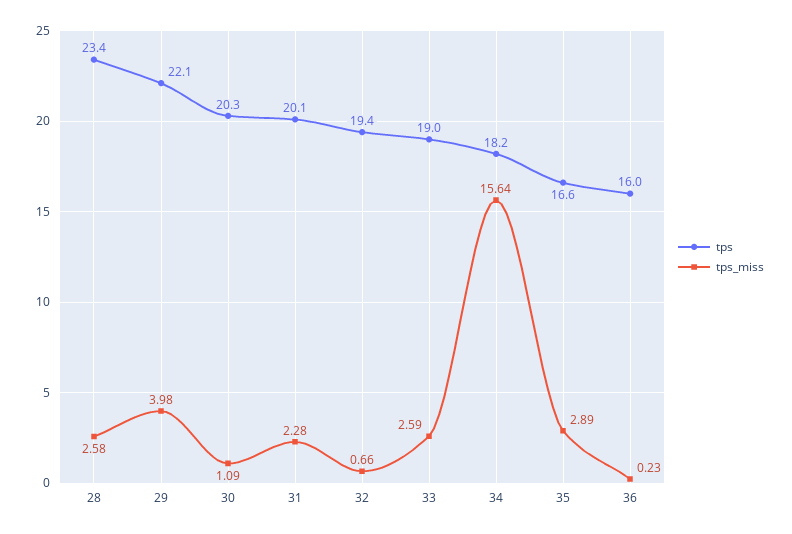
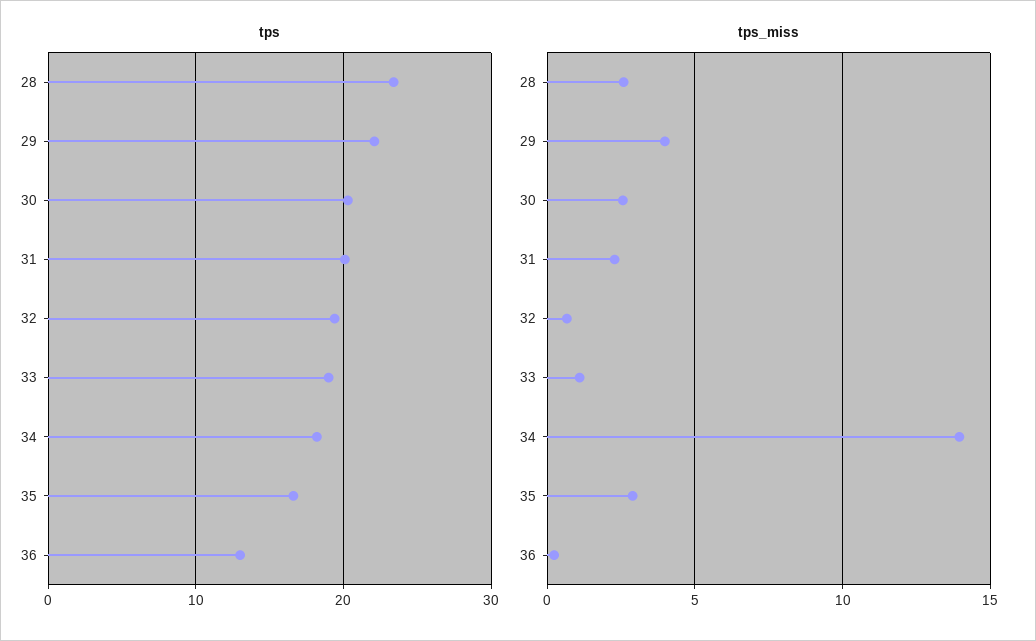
  {
    "tps": {
      "28": 23.4,
      "29": 22.1,
      "30": 20.3,
      "31": 20.1,
      "32": 19.4,
      "33": 19,
      "34": 18.2,
      "35": 16.6,
-     "36": 16
+     "36": 13
    },
    "tps_miss": {
      "28": 2.58,
      "29": 3.98,
-     "30": 1.09,
+     "30": 2.5,
      "31": 2.28,
      "32": 0.66,
-     "33": 2.59,
+     "33": 1,
-     "34": 15.64,
+     "34": 14,
      "35": 2.89,
      "36": 0.23
    }
  }

